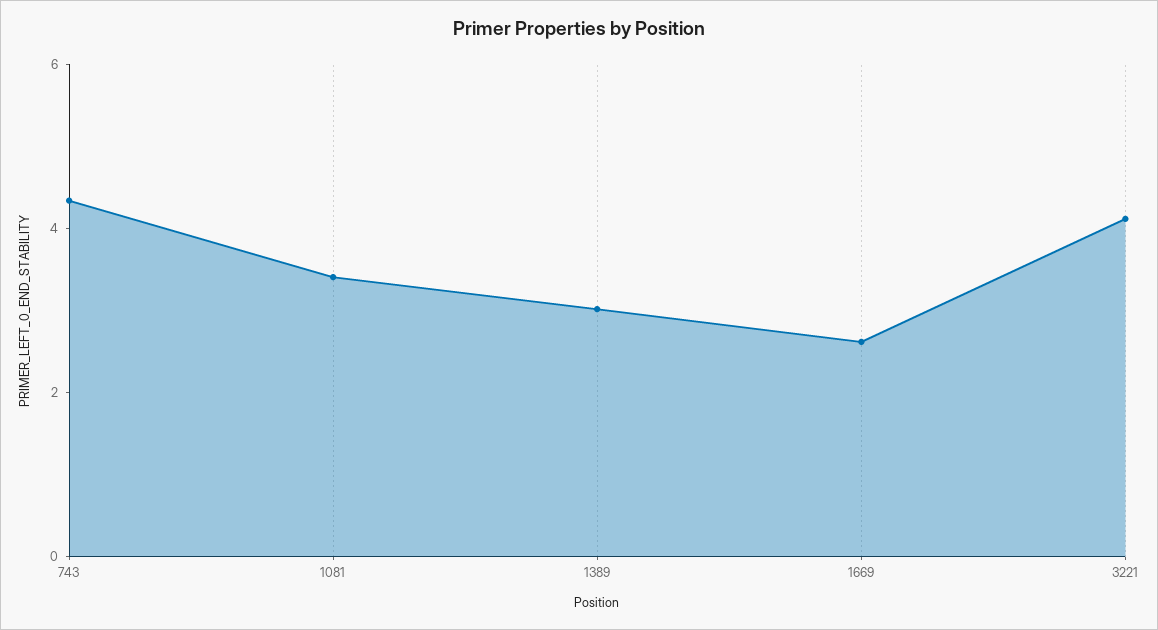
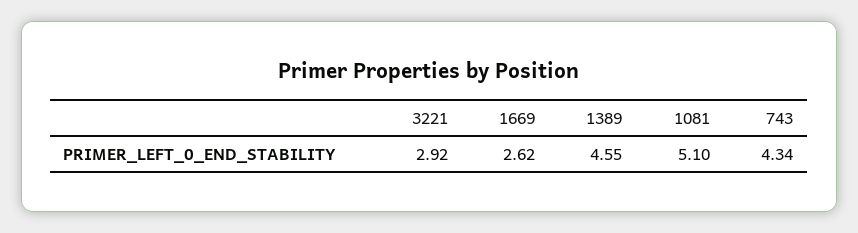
  {
    "743": 4.34,
-   "1081": 3.5,
+   "1081": 5.1,
-   "1389": 3,
+   "1389": 4.55,
    "1669": 2.62,
-   "3221": 4
+   "3221": 2.92
  }

